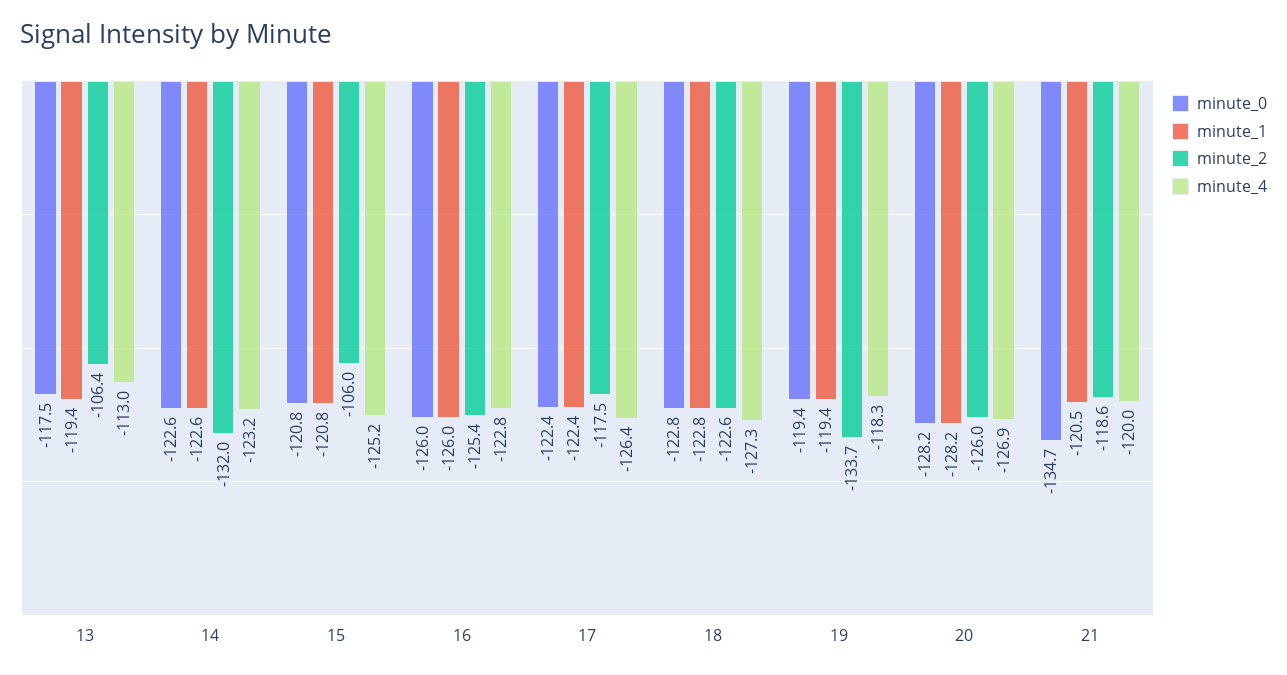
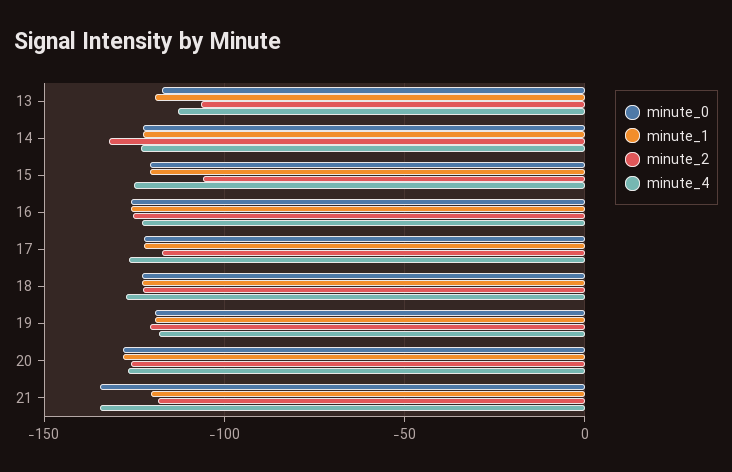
  {
    "minute_0": {
      "13": -117.5,
      "14": -122.6,
      "15": -120.8,
      "16": -126,
      "17": -122.4,
      "18": -122.8,
      "19": -119.4,
      "20": -128.2,
      "21": -134.7
    },
    "minute_1": {
      "13": -119.4,
      "14": -122.6,
      "15": -120.8,
      "16": -126,
      "17": -122.4,
      "18": -122.8,
      "19": -119.4,
      "20": -128.2,
      "21": -120.5
    },
    "minute_2": {
      "13": -106.4,
      "14": -132,
      "15": -106,
      "16": -125.4,
      "17": -117.5,
      "18": -122.6,
-     "19": -133.7,
+     "19": -120,
      "20": -126,
      "21": -118.6
    },
    "minute_4": {
      "13": -113,
      "14": -123.2,
      "15": -125.2,
      "16": -122.8,
      "17": -126.4,
      "18": -127.3,
      "19": -118.3,
      "20": -126.9,
-     "21": -120
+     "21": -135
    }
  }

